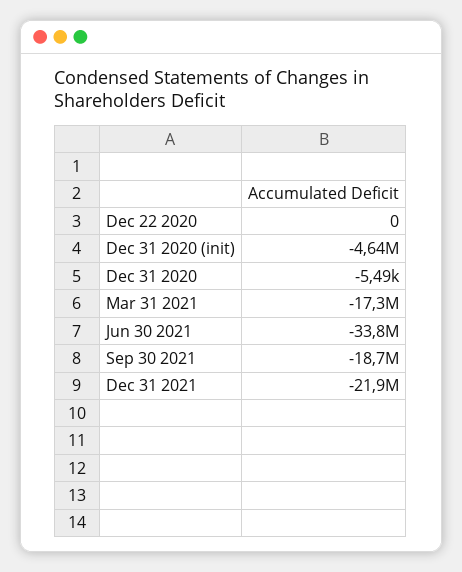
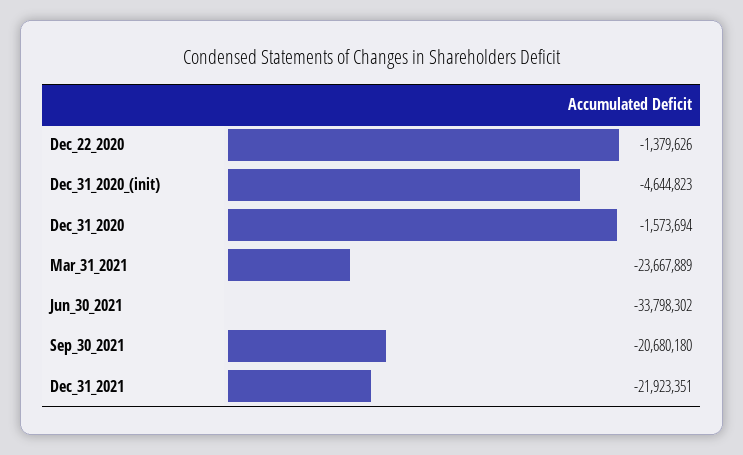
  {
-   "Dec 22 2020": 0,
+   "Dec 22 2020": -1379626,
    "Dec 31 2020 (init)": -4644823,
-   "Dec 31 2020": -5490,
+   "Dec 31 2020": -1573694,
-   "Mar 31 2021": -17300000,
+   "Mar 31 2021": -23667889,
    "Jun 30 2021": -33798302,
-   "Sep 30 2021": -18700000,
+   "Sep 30 2021": -20680180,
    "Dec 31 2021": -21923351
  }

